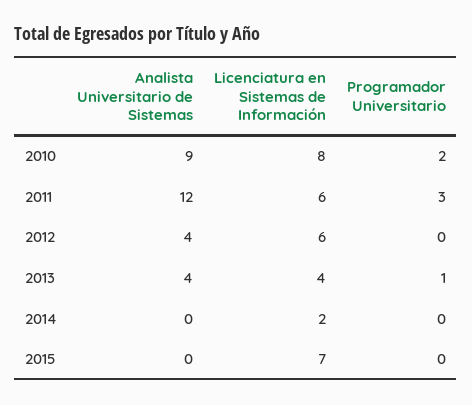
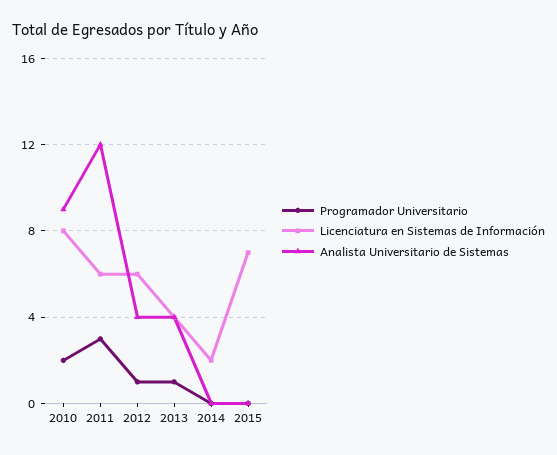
  {
    "Analista Universitario de Sistemas": {
      "2010": 9,
      "2011": 12,
      "2012": 4,
      "2013": 4,
      "2014": 0,
      "2015": 0
    },
    "Licenciatura en Sistemas de Información": {
      "2010": 8,
      "2011": 6,
      "2012": 6,
      "2013": 4,
      "2014": 2,
      "2015": 7
    },
    "Programador Universitario": {
      "2010": 2,
      "2011": 3,
-     "2012": 0,
+     "2012": 1,
      "2013": 1,
      "2014": 0,
      "2015": 0
    }
  }

